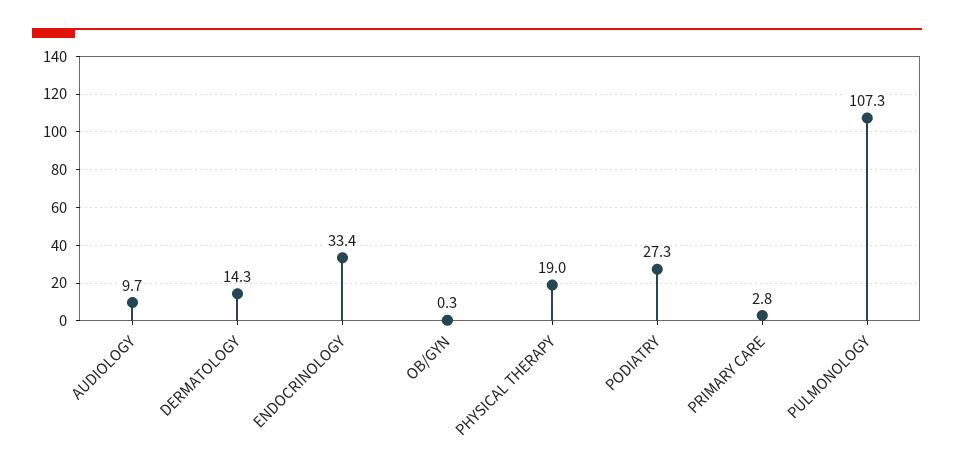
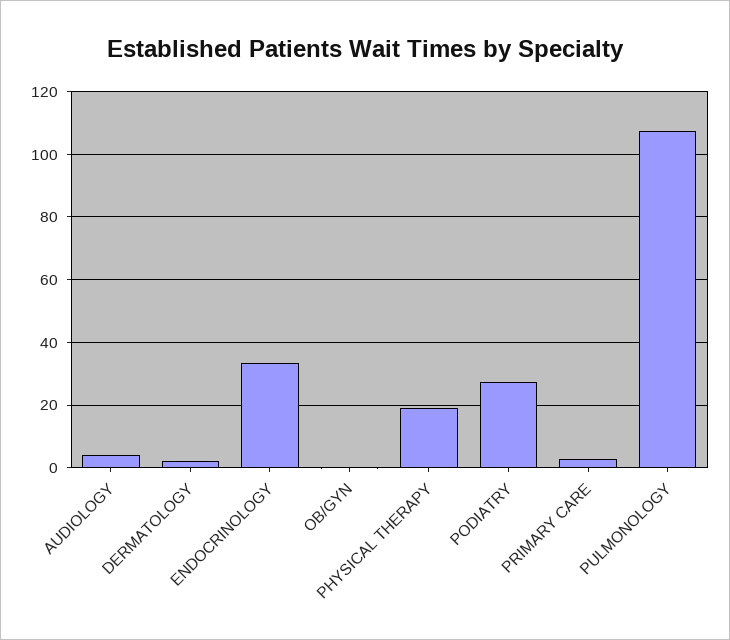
  {
-   "AUDIOLOGY": 9.7,
+   "AUDIOLOGY": 4,
-   "DERMATOLOGY": 14.3,
+   "DERMATOLOGY": 2,
    "ENDOCRINOLOGY": 33.4,
    "OB/GYN": 0.3,
    "PHYSICAL THERAPY": 19,
    "PODIATRY": 27.3,
    "PRIMARY CARE": 2.8,
    "PULMONOLOGY": 107.3
  }

